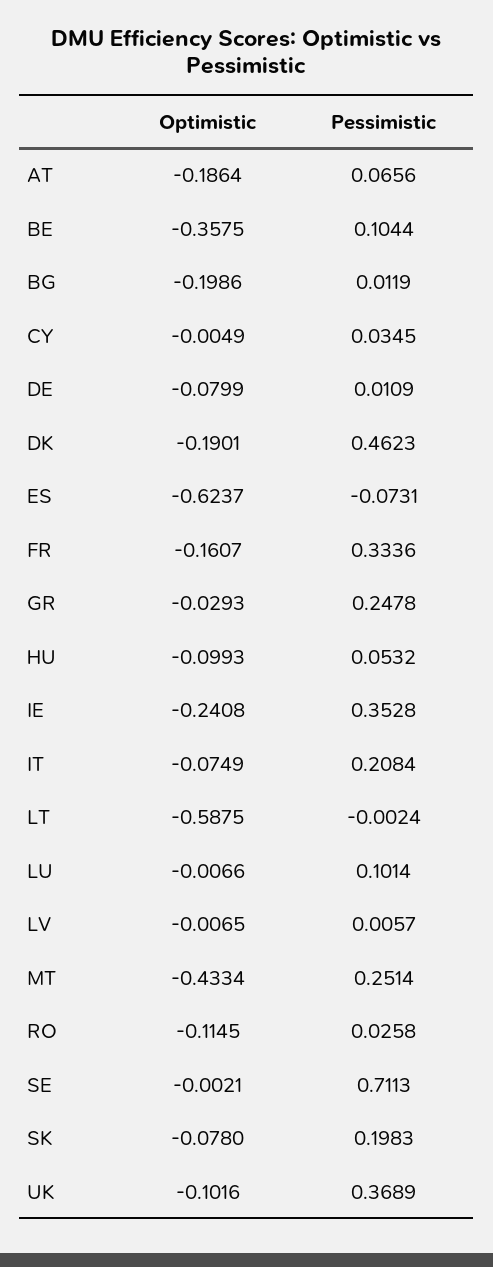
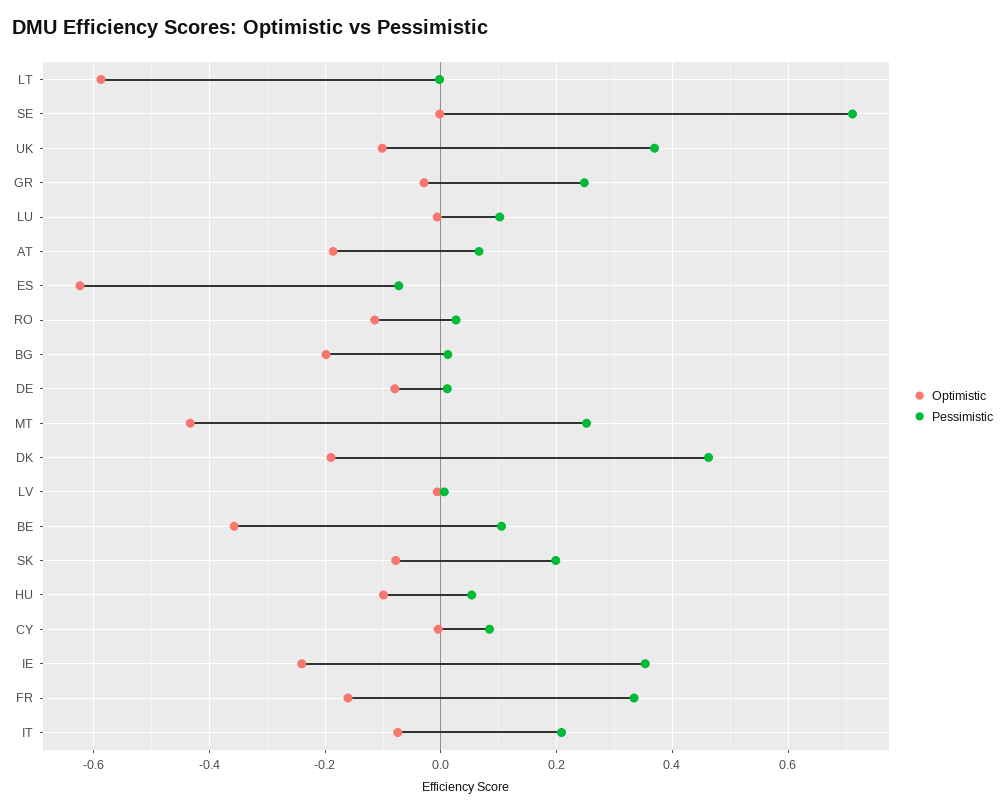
  {
    "Optimistic": {
      "AT": -0.1864,
      "BE": -0.3575,
      "BG": -0.1986,
      "CY": -0.0049,
      "DE": -0.0799,
      "DK": -0.1901,
      "ES": -0.6237,
      "FR": -0.1607,
      "GR": -0.0293,
      "HU": -0.0993,
      "IE": -0.2408,
      "IT": -0.0749,
      "LT": -0.5875,
      "LU": -0.0066,
      "LV": -0.0065,
      "MT": -0.4334,
      "RO": -0.1145,
      "SE": -0.0021,
      "SK": -0.078,
      "UK": -0.1016
    },
    "Pessimistic": {
      "AT": 0.0656,
      "BE": 0.1044,
      "BG": 0.0119,
-     "CY": 0.0345,
+     "CY": 0.08,
      "DE": 0.0109,
      "DK": 0.4623,
      "ES": -0.0731,
      "FR": 0.3336,
      "GR": 0.2478,
      "HU": 0.0532,
      "IE": 0.3528,
      "IT": 0.2084,
      "LT": -0.0024,
      "LU": 0.1014,
      "LV": 0.0057,
      "MT": 0.2514,
      "RO": 0.0258,
      "SE": 0.7113,
      "SK": 0.1983,
      "UK": 0.3689
    }
  }

